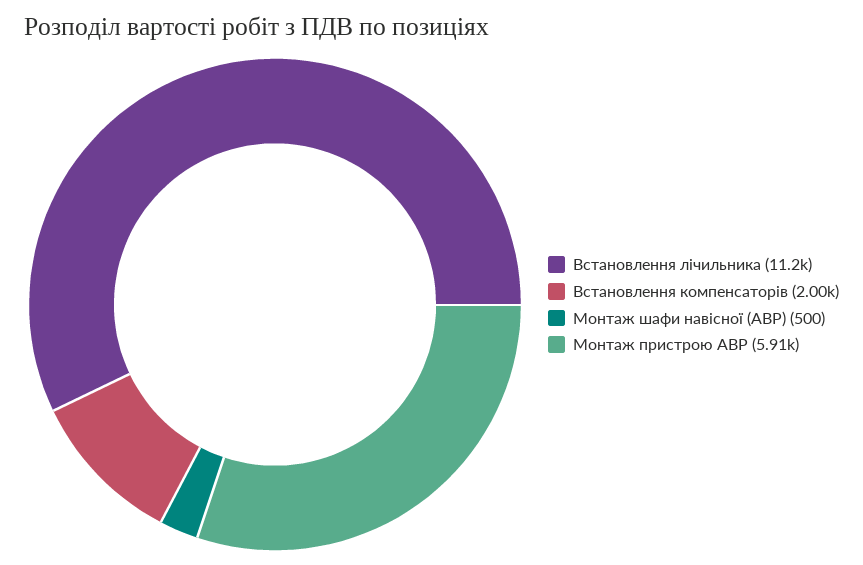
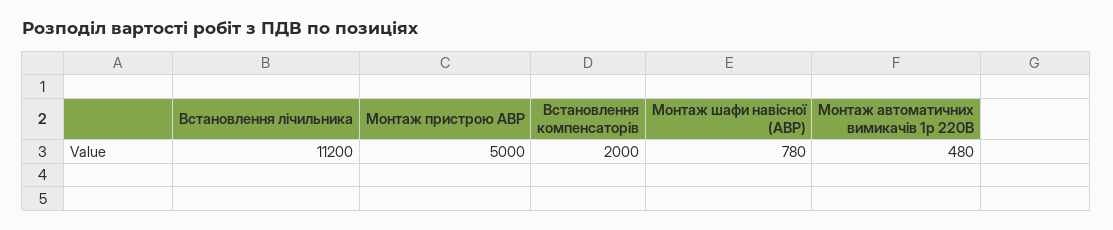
  {
    "Встановлення лічильника": 11200,
    "Встановлення компенсаторів": 2000,
-   "Монтаж шафи навісної (АВР)": 500,
+   "Монтаж шафи навісної (АВР)": 780,
-   "Монтаж пристрою АВР": 5910
+   "Монтаж пристрою АВР": 5000,
+   "Монтаж автоматичних вимикачів 1р 220В": 480
  }

